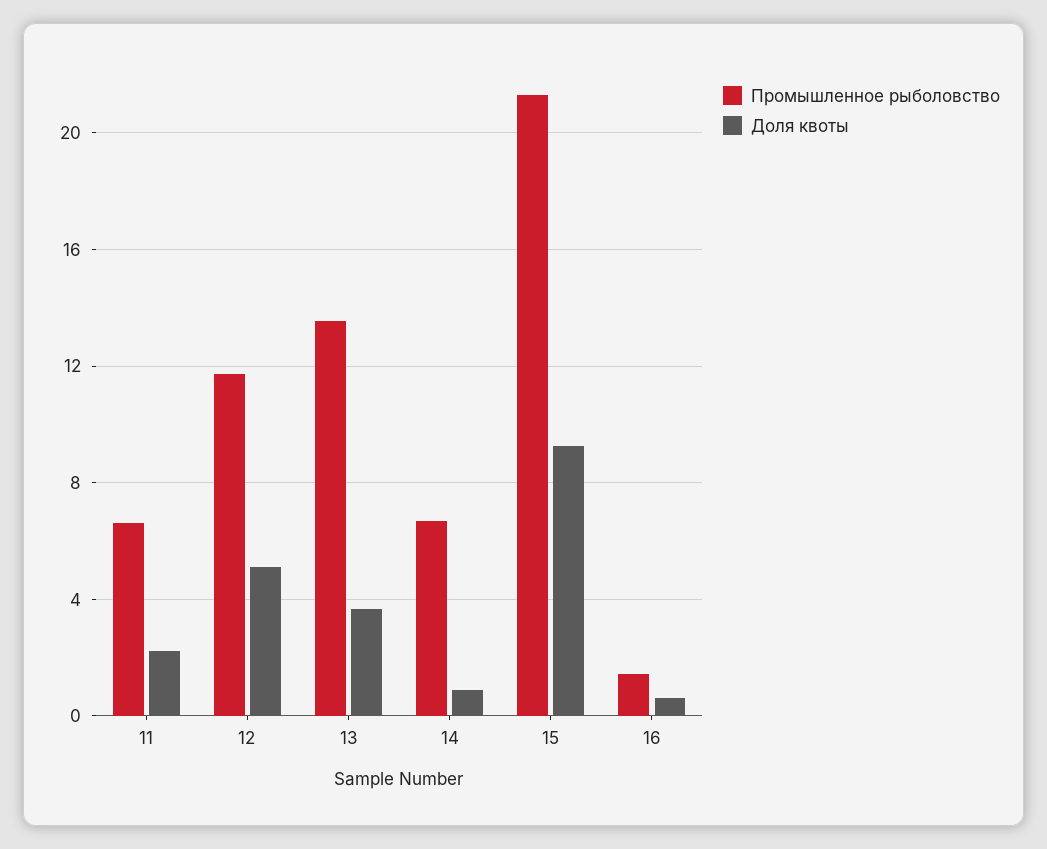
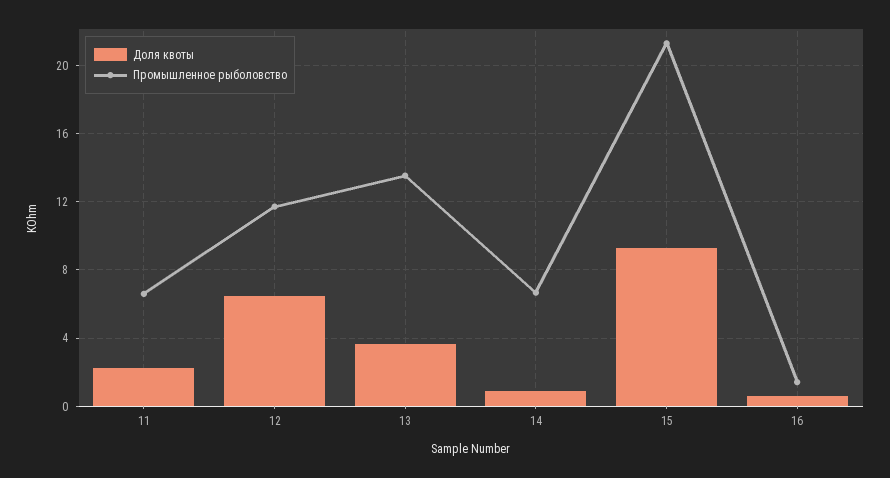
  {
    "Промышленное рыболовство": {
      "11": 6.5,
      "12": 11.5,
      "13": 13.5,
      "14": 6.5,
      "15": 21.5,
      "16": 1.5
    },
    "Доля квоты": {
      "11": 2,
-     "12": 5,
+     "12": 6.5,
      "13": 3.5,
      "14": 1,
      "15": 9.5,
      "16": 0.5
    }
  }

